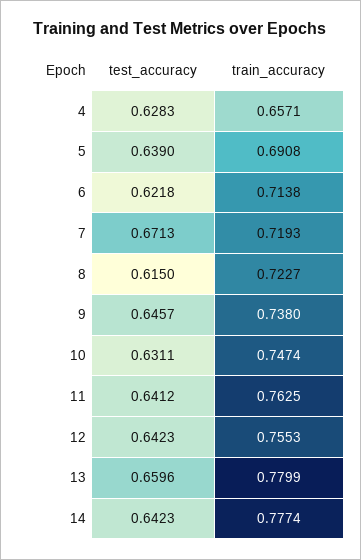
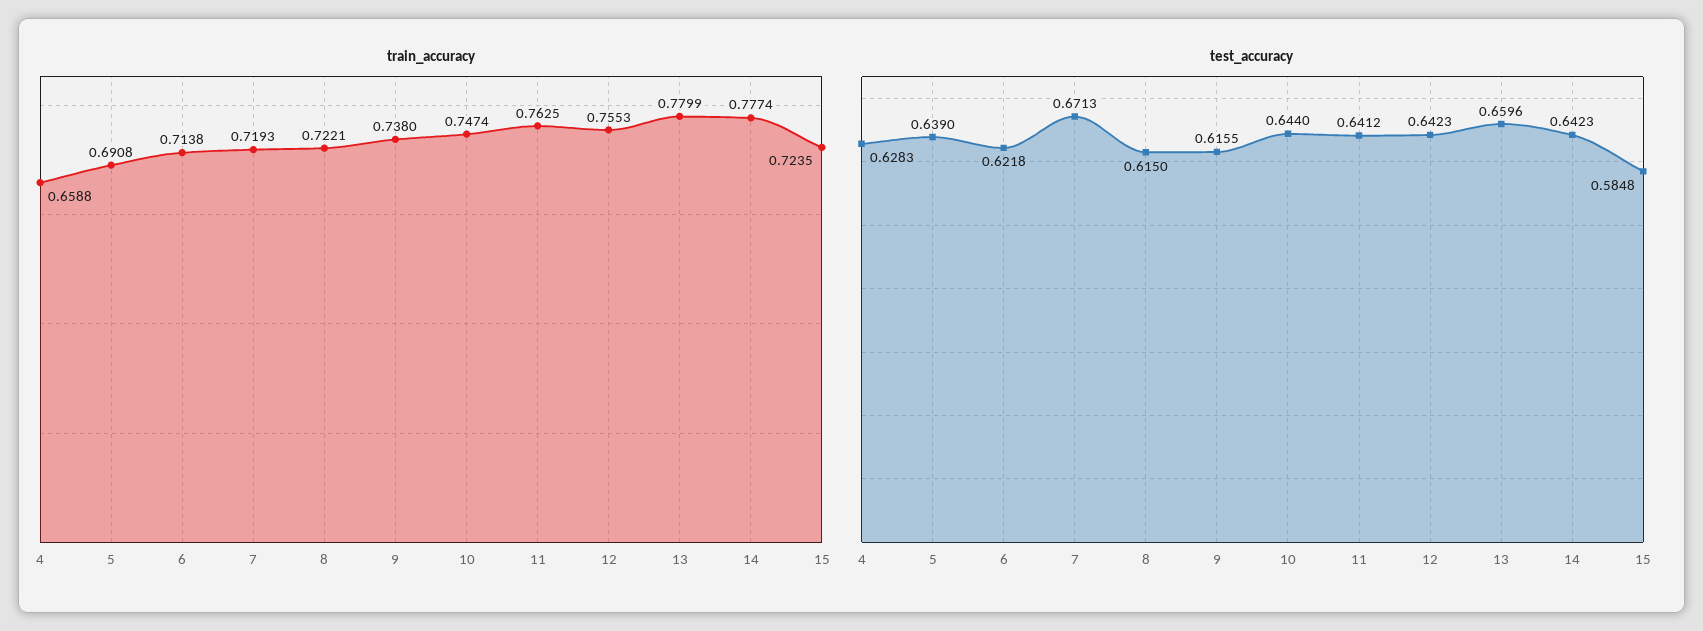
  {
    "test_accuracy": {
      "4": 0.6283,
      "5": 0.639,
      "6": 0.6218,
      "7": 0.6713,
      "8": 0.615,
-     "9": 0.6457,
+     "9": 0.6155,
-     "10": 0.6311,
+     "10": 0.644,
      "11": 0.6412,
      "12": 0.6423,
      "13": 0.6596,
-     "14": 0.6423
+     "14": 0.6423,
+     "15": 0.5848
    },
    "train_accuracy": {
-     "4": 0.6571,
+     "4": 0.6588,
      "5": 0.6908,
      "6": 0.7138,
      "7": 0.7193,
-     "8": 0.7227,
+     "8": 0.7221,
      "9": 0.738,
      "10": 0.7474,
      "11": 0.7625,
      "12": 0.7553,
      "13": 0.7799,
-     "14": 0.7774
+     "14": 0.7774,
+     "15": 0.7235
    }
  }

